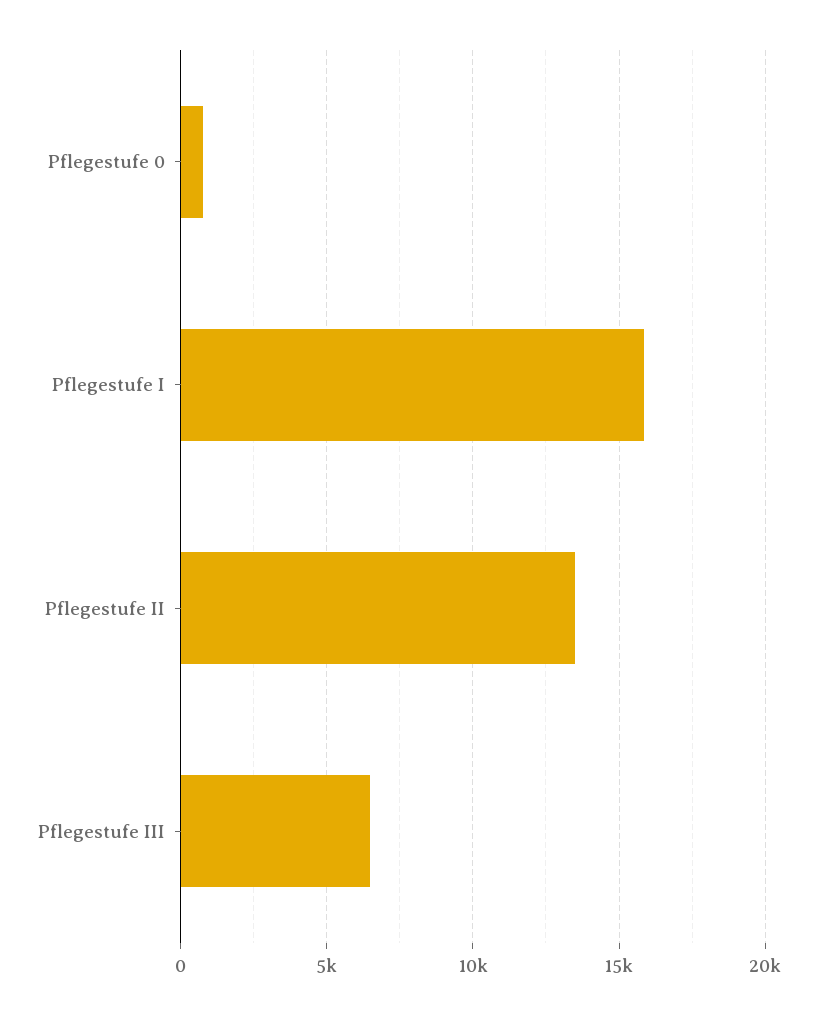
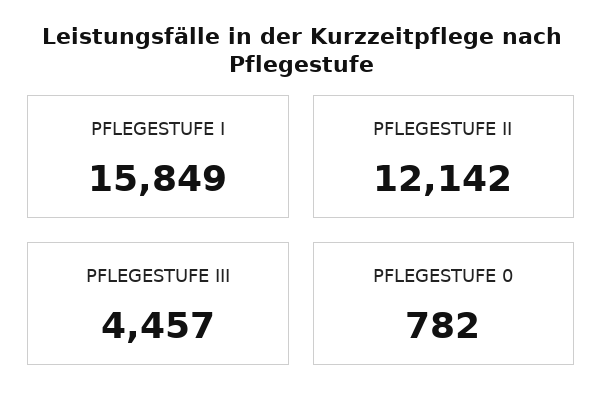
  {
    "Pflegestufe 0": 782,
    "Pflegestufe I": 15849,
-   "Pflegestufe II": 13500,
+   "Pflegestufe II": 12142,
-   "Pflegestufe III": 6500
+   "Pflegestufe III": 4457
  }

